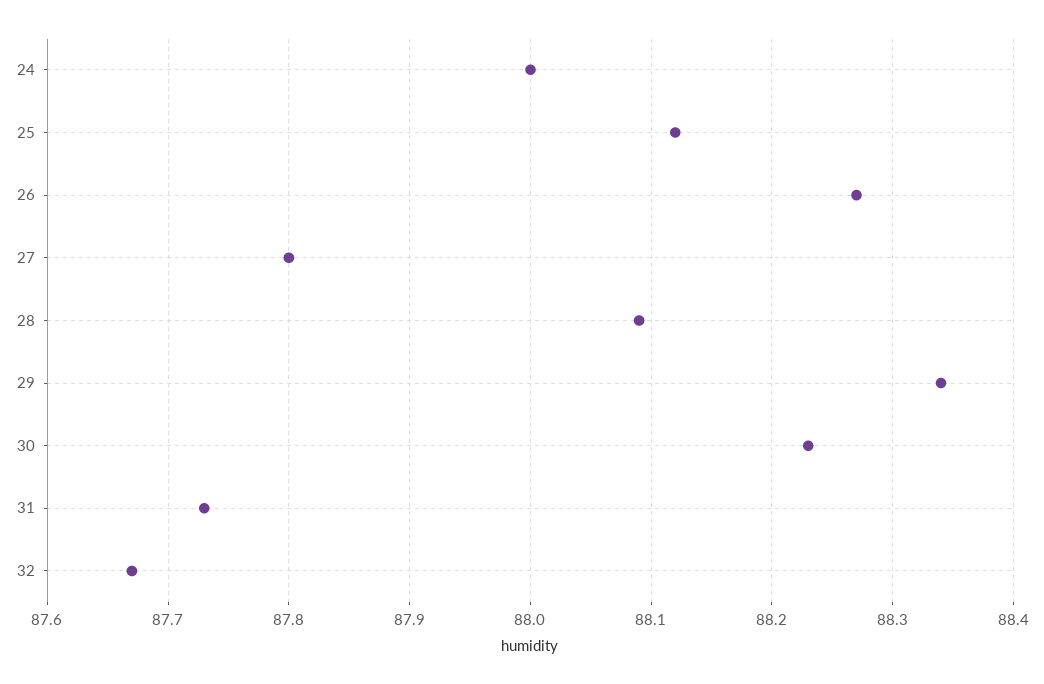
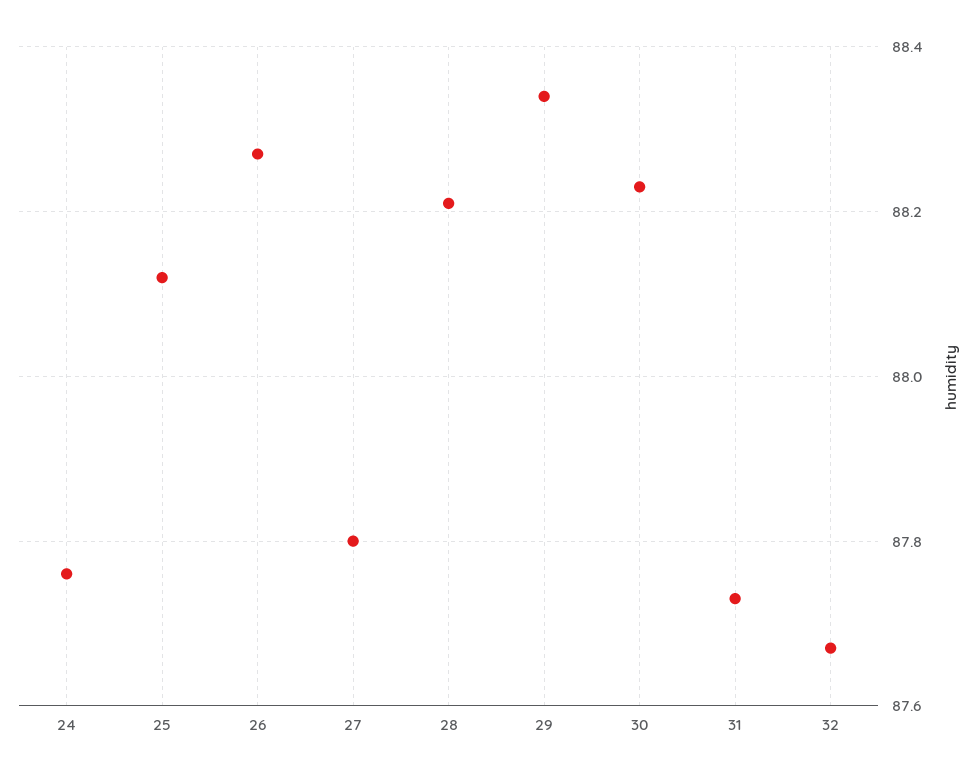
  {
-   "24": 88,
+   "24": 87.75,
    "25": 88.12,
    "26": 88.27,
    "27": 87.8,
-   "28": 88.09,
+   "28": 88.2,
    "29": 88.34,
    "30": 88.23,
    "31": 87.73,
    "32": 87.67
  }

